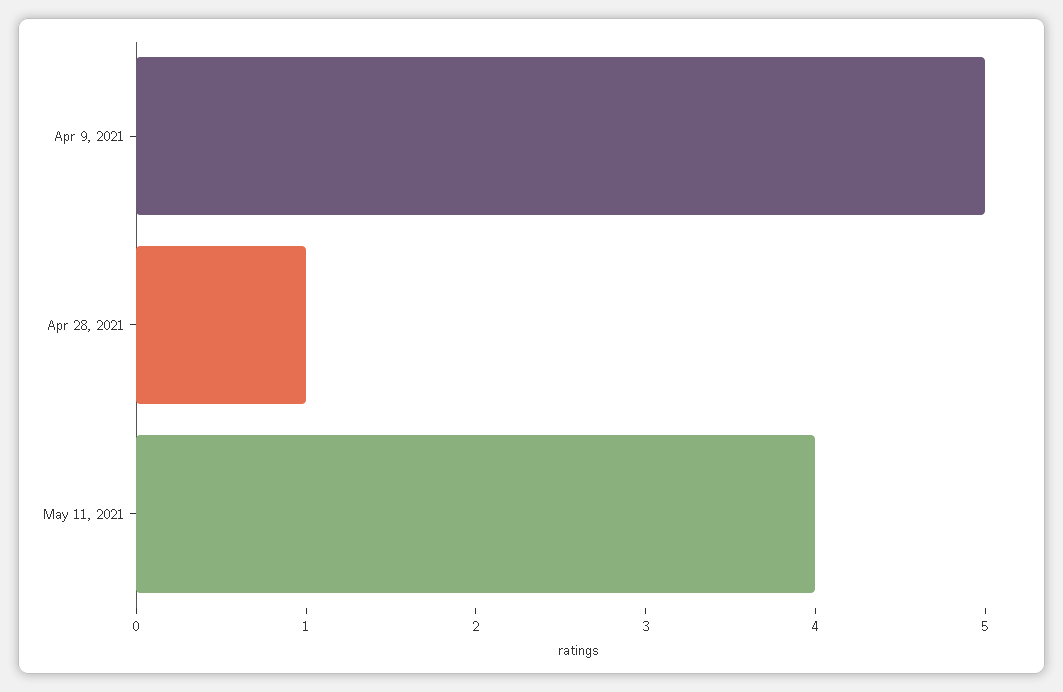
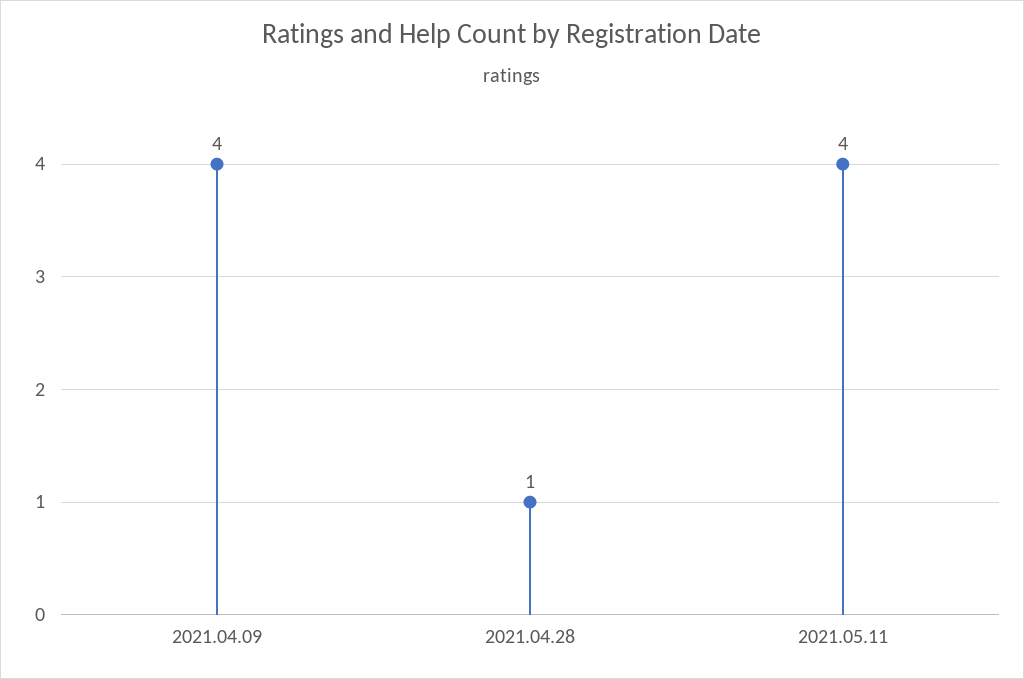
  {
-   "Apr 9, 2021": 5,
+   "Apr 9, 2021": 4,
    "Apr 28, 2021": 1,
    "May 11, 2021": 4
  }

